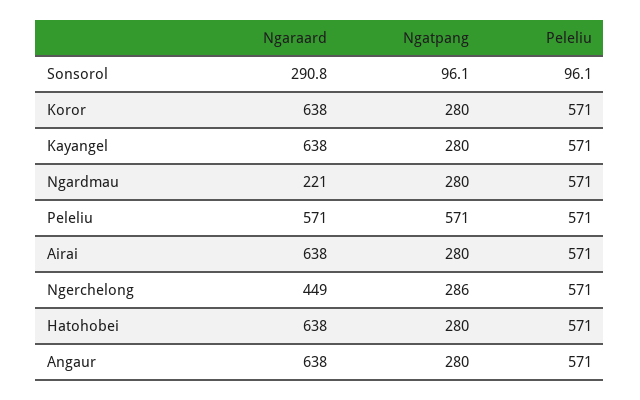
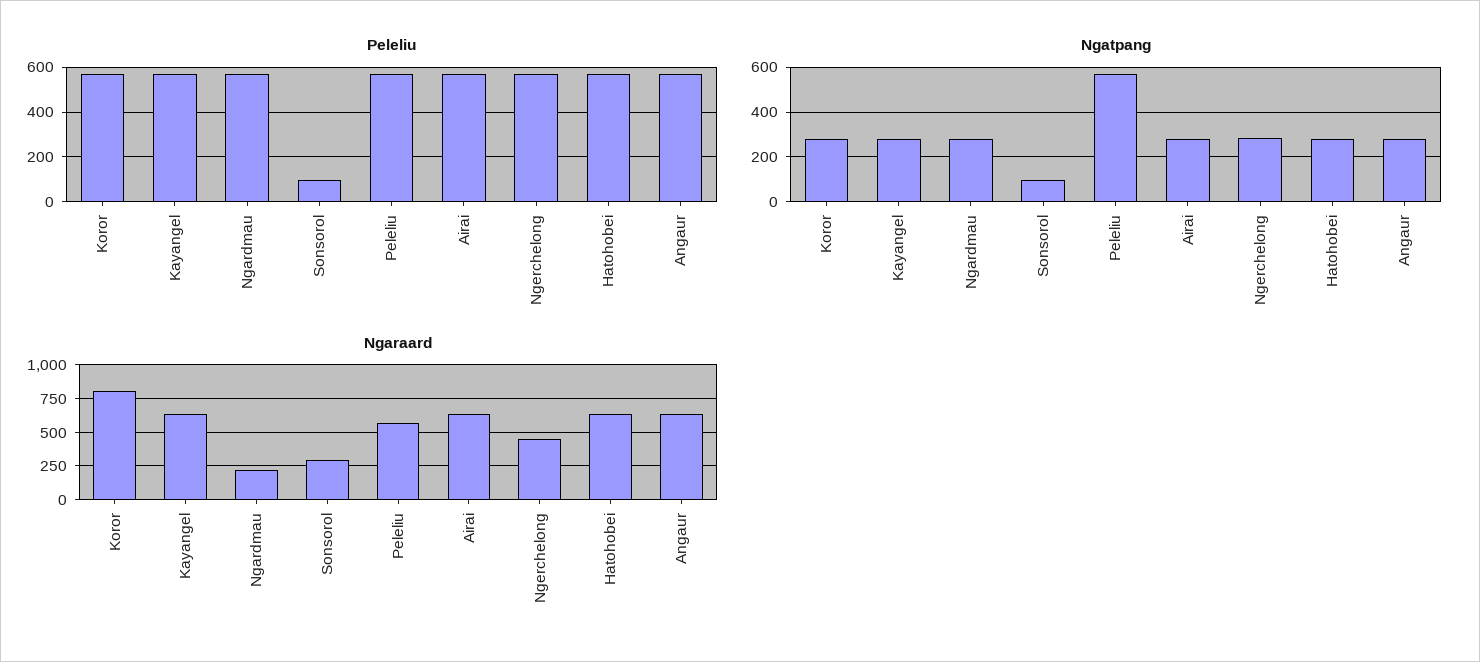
  {
    "Ngaraard": {
      "Sonsorol": 290.8,
-     "Koror": 638,
+     "Koror": 800,
      "Kayangel": 638,
      "Ngardmau": 221,
      "Peleliu": 571,
      "Airai": 638,
      "Ngerchelong": 449,
      "Hatohobei": 638,
      "Angaur": 638
    },
    "Ngatpang": {
      "Sonsorol": 96.1,
      "Koror": 280,
      "Kayangel": 280,
      "Ngardmau": 280,
      "Peleliu": 571,
      "Airai": 280,
      "Ngerchelong": 286,
      "Hatohobei": 280,
      "Angaur": 280
    },
    "Peleliu": {
      "Sonsorol": 96.1,
      "Koror": 571,
      "Kayangel": 571,
      "Ngardmau": 571,
      "Peleliu": 571,
      "Airai": 571,
      "Ngerchelong": 571,
      "Hatohobei": 571,
      "Angaur": 571
    }
  }

